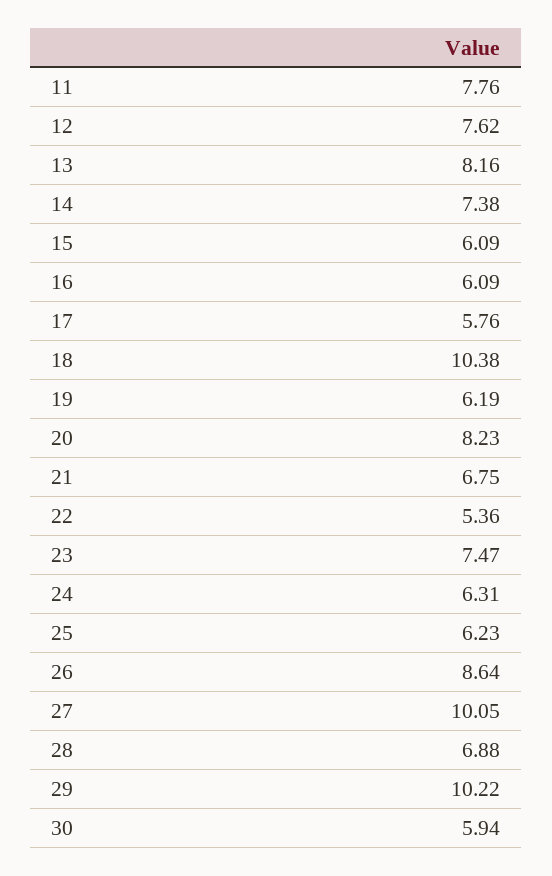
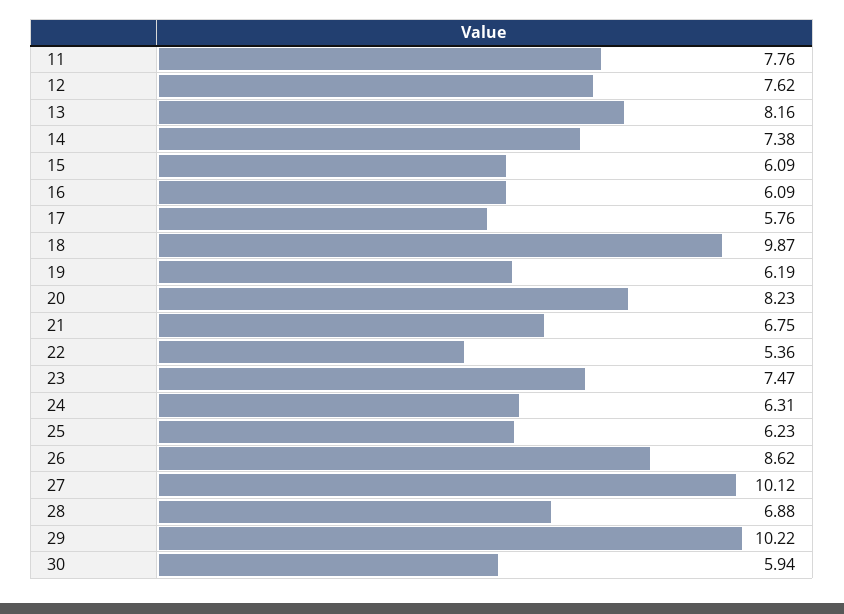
  {
    "11": 7.76,
    "12": 7.62,
    "13": 8.16,
    "14": 7.38,
    "15": 6.09,
    "16": 6.09,
    "17": 5.76,
-   "18": 10.38,
+   "18": 9.87,
    "19": 6.19,
    "20": 8.23,
    "21": 6.75,
    "22": 5.36,
    "23": 7.47,
    "24": 6.31,
    "25": 6.23,
-   "26": 8.64,
+   "26": 8.62,
-   "27": 10.05,
+   "27": 10.12,
    "28": 6.88,
    "29": 10.22,
    "30": 5.94
  }

